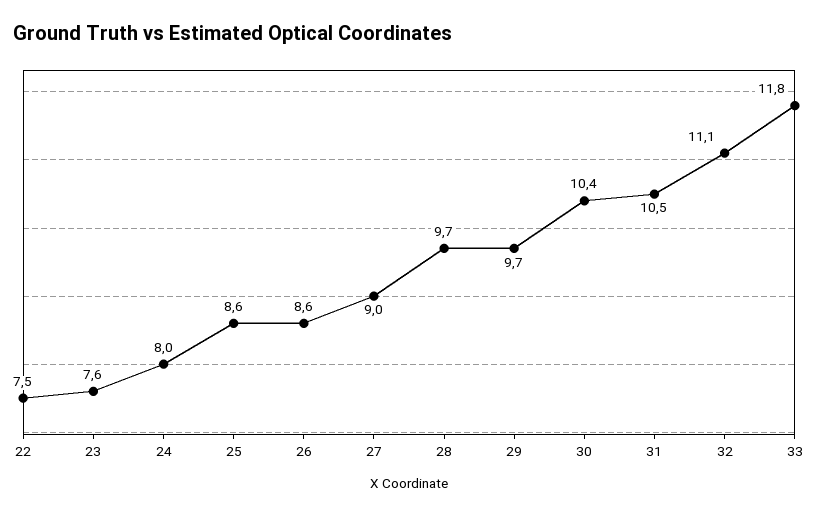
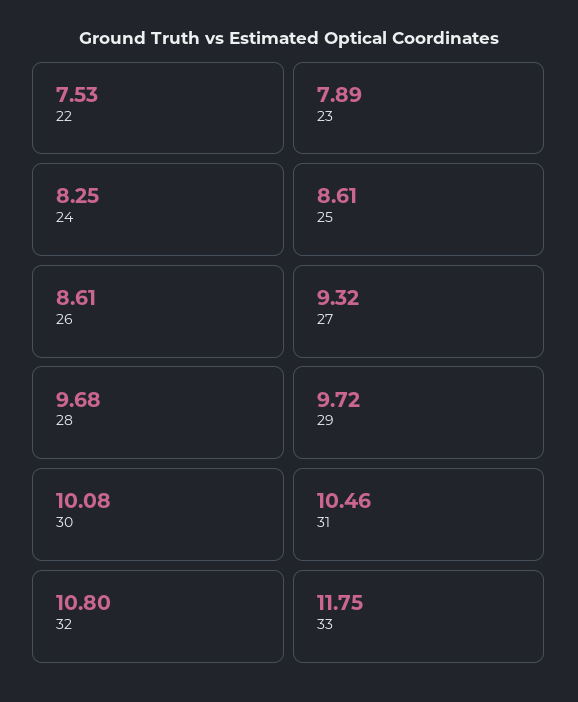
  {
    "22": 7.53,
-   "23": 7.6,
+   "23": 7.89,
-   "24": 8,
+   "24": 8.25,
    "25": 8.61,
    "26": 8.61,
-   "27": 9,
+   "27": 9.32,
    "28": 9.68,
    "29": 9.72,
-   "30": 10.4,
+   "30": 10.08,
    "31": 10.46,
-   "32": 11.1,
+   "32": 10.8,
    "33": 11.75
  }

